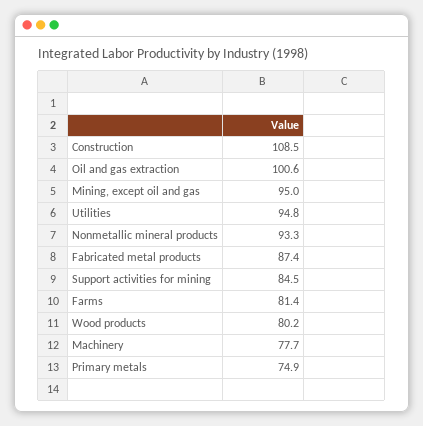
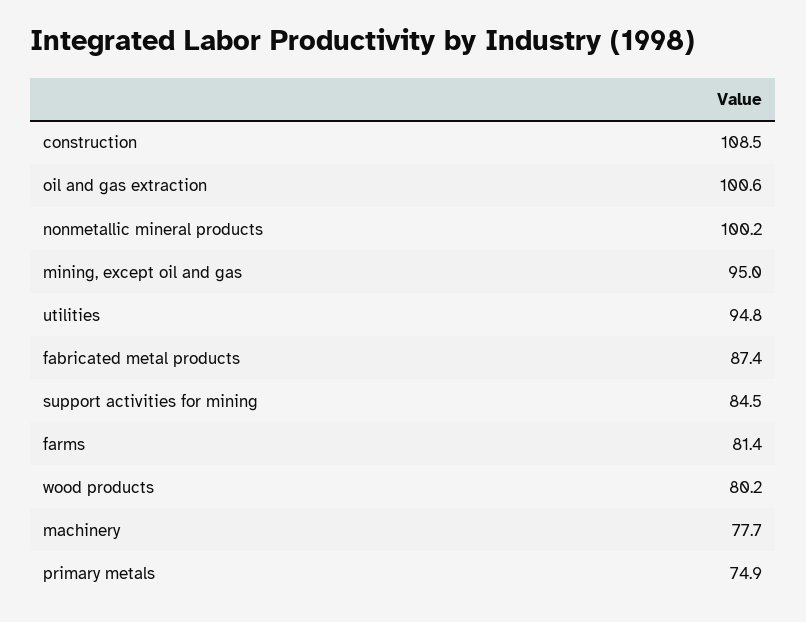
  {
    "Construction": 108.5,
    "Oil and gas extraction": 100.6,
    "Mining, except oil and gas": 95,
    "Utilities": 94.8,
-   "Nonmetallic mineral products": 93.3,
+   "Nonmetallic mineral products": 100.2,
    "Fabricated metal products": 87.4,
    "Support activities for mining": 84.5,
    "Farms": 81.4,
    "Wood products": 80.2,
    "Machinery": 77.7,
    "Primary metals": 74.9
  }

